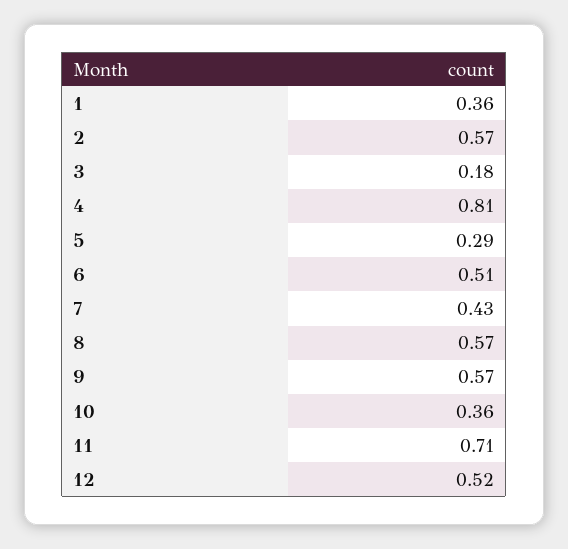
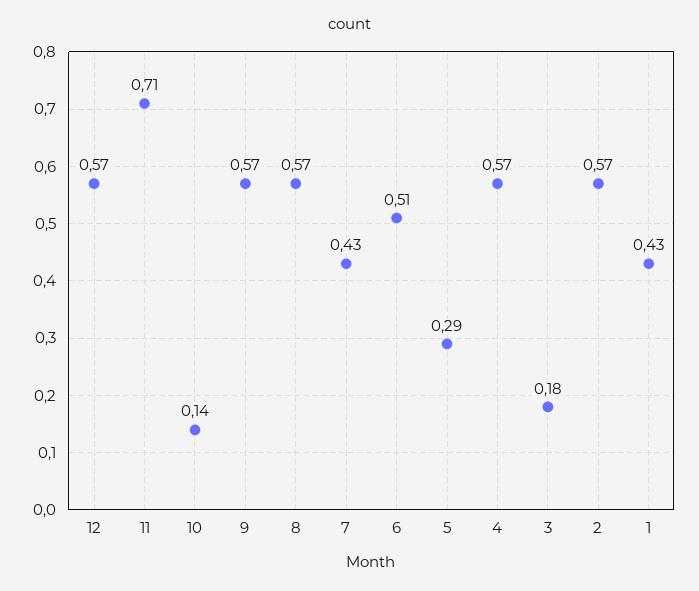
  {
-   "1": 0.36,
+   "1": 0.43,
    "2": 0.57,
    "3": 0.18,
-   "4": 0.81,
+   "4": 0.57,
    "5": 0.29,
    "6": 0.51,
    "7": 0.43,
    "8": 0.57,
    "9": 0.57,
-   "10": 0.36,
+   "10": 0.14,
    "11": 0.71,
-   "12": 0.52
+   "12": 0.57
  }

